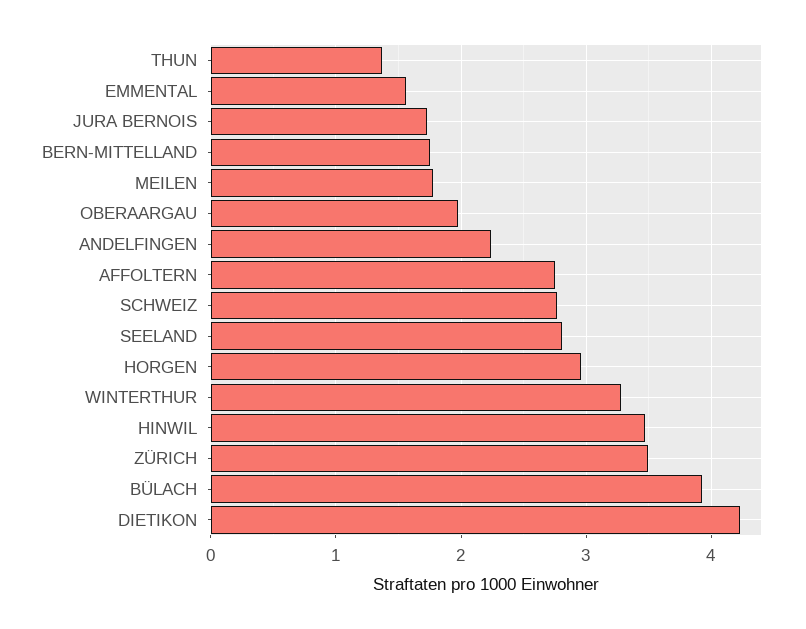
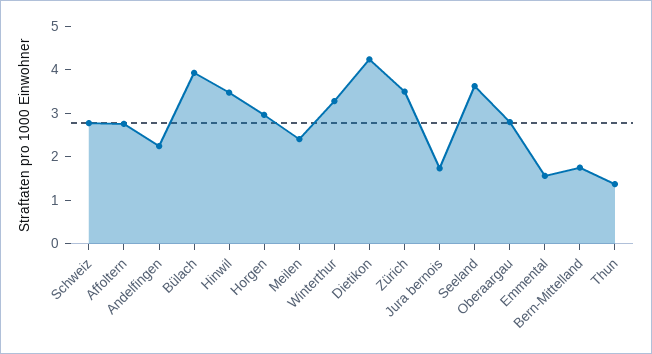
  {
    "THUN": 1.4,
    "EMMENTAL": 1.6,
    "JURA BERNOIS": 1.7,
    "BERN-MITTELLAND": 1.7,
-   "MEILEN": 1.8,
+   "MEILEN": 2.4,
-   "OBERAARGAU": 2,
+   "OBERAARGAU": 2.8,
    "ANDELFINGEN": 2.2,
    "AFFOLTERN": 2.8,
    "SCHWEIZ": 2.8,
-   "SEELAND": 2.8,
+   "SEELAND": 3.6,
    "HORGEN": 3,
    "WINTERTHUR": 3.3,
    "HINWIL": 3.5,
    "ZÜRICH": 3.5,
    "BÜLACH": 3.9,
    "DIETIKON": 4.2
  }

